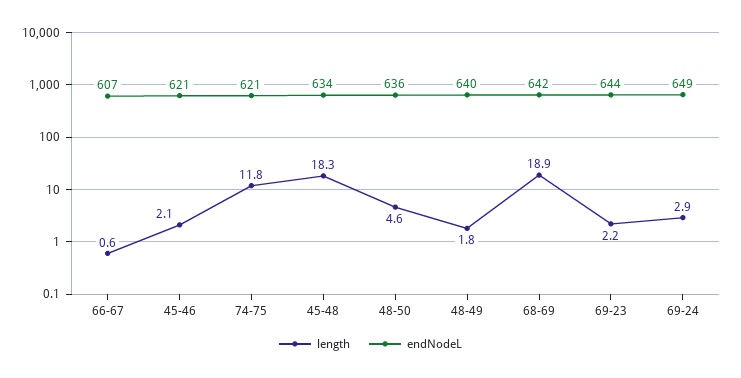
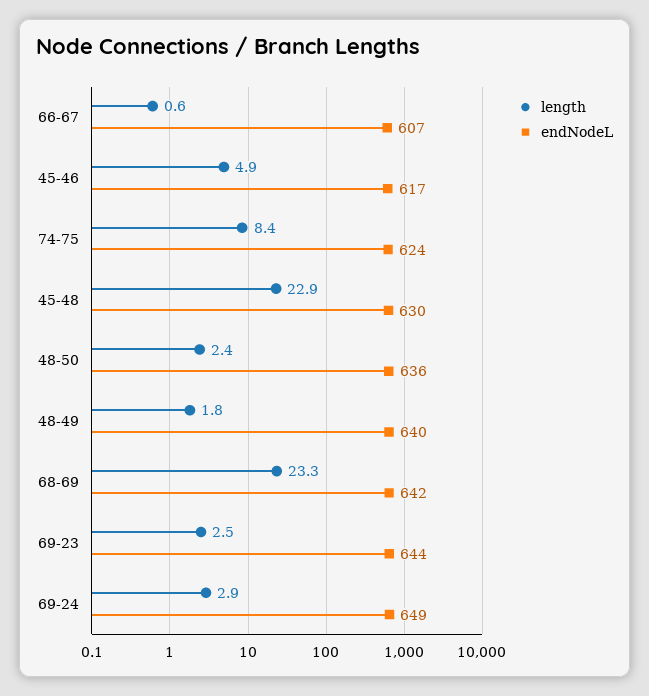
  {
    "length": {
      "66-67": 0.6,
-     "45-46": 2.1,
+     "45-46": 4.9,
-     "74-75": 11.8,
+     "74-75": 8.4,
-     "45-48": 18.3,
+     "45-48": 22.9,
-     "48-50": 4.6,
+     "48-50": 2.4,
      "48-49": 1.8,
-     "68-69": 18.9,
+     "68-69": 23.3,
-     "69-23": 2.2,
+     "69-23": 2.5,
      "69-24": 2.9
    },
    "endNodeL": {
      "66-67": 607,
-     "45-46": 621,
+     "45-46": 617,
-     "74-75": 621,
+     "74-75": 624,
-     "45-48": 634,
+     "45-48": 630,
      "48-50": 636,
      "48-49": 640,
      "68-69": 642,
      "69-23": 644,
      "69-24": 649
    }
  }

